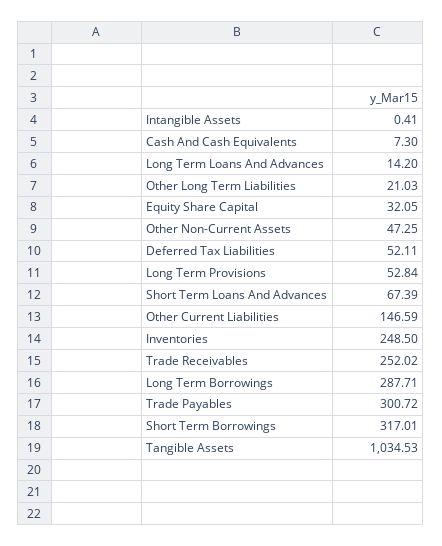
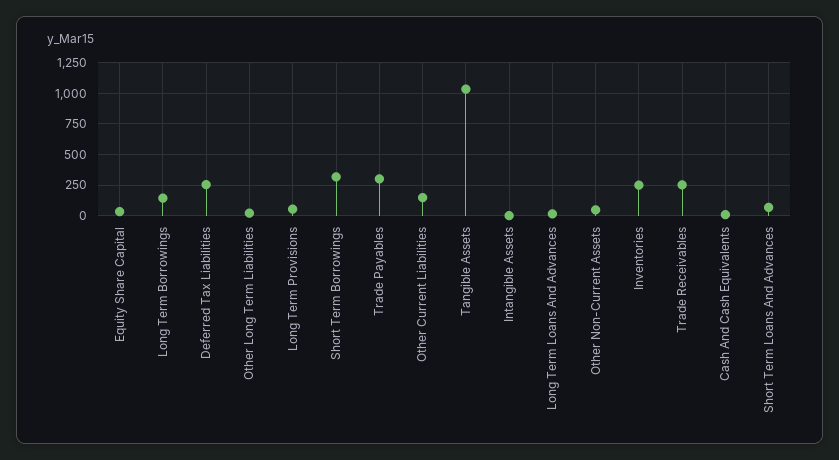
  {
    "Intangible Assets": 0.41,
    "Cash And Cash Equivalents": 7.3,
    "Long Term Loans And Advances": 14.2,
    "Other Long Term Liabilities": 21.03,
    "Equity Share Capital": 32.05,
    "Other Non-Current Assets": 47.25,
-   "Deferred Tax Liabilities": 52.11,
+   "Deferred Tax Liabilities": 250,
    "Long Term Provisions": 52.84,
    "Short Term Loans And Advances": 67.39,
    "Other Current Liabilities": 146.59,
    "Inventories": 248.5,
    "Trade Receivables": 252.02,
-   "Long Term Borrowings": 287.71,
+   "Long Term Borrowings": 150,
    "Trade Payables": 300.72,
    "Short Term Borrowings": 317.01,
    "Tangible Assets": 1034.53
  }

